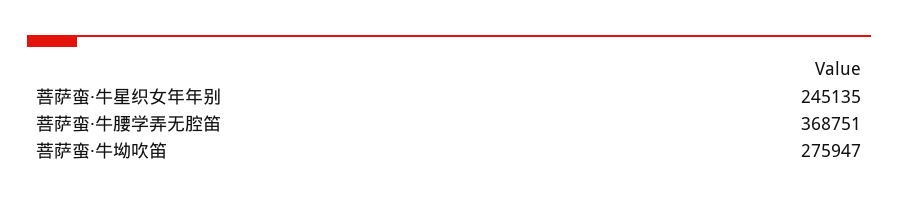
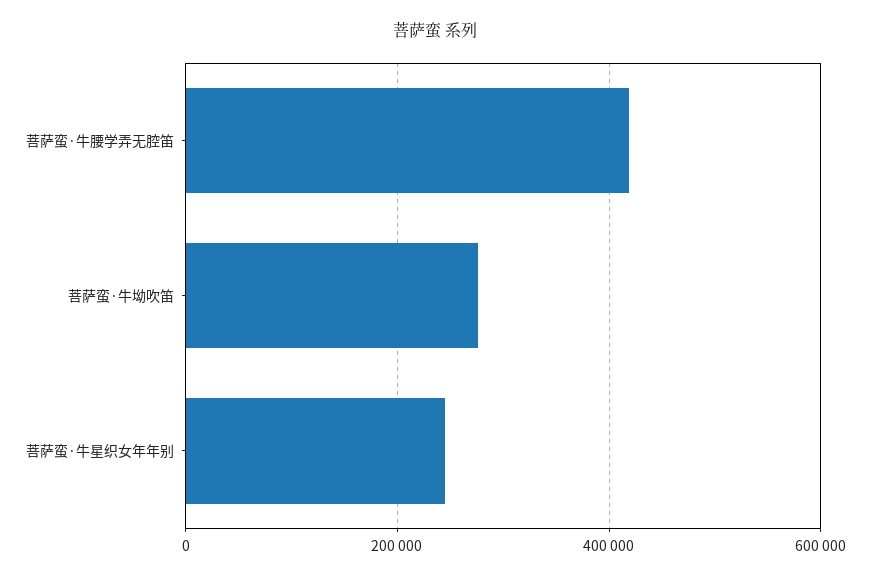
  {
    "菩萨蛮·牛星织女年年别": 245135,
-   "菩萨蛮·牛腰学弄无腔笛": 368751,
+   "菩萨蛮·牛腰学弄无腔笛": 420000,
    "菩萨蛮·牛坳吹笛": 275947
  }

